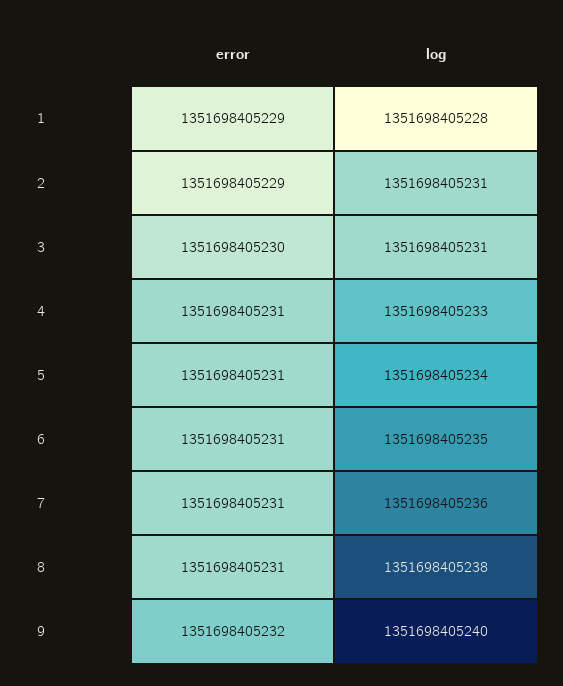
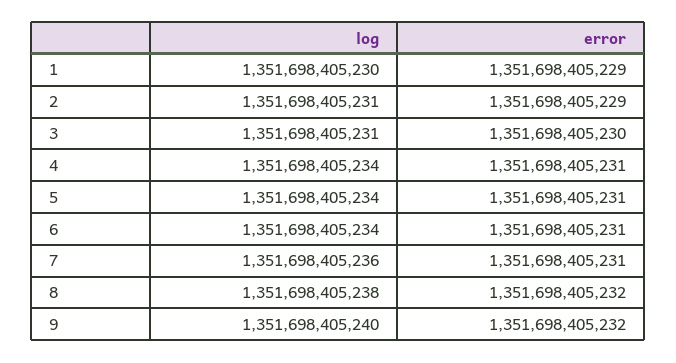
  {
    "error": {
      "1": 1351698405229,
      "2": 1351698405229,
      "3": 1351698405230,
      "4": 1351698405231,
      "5": 1351698405231,
      "6": 1351698405231,
      "7": 1351698405231,
-     "8": 1351698405231,
+     "8": 1351698405232,
      "9": 1351698405232
    },
    "log": {
-     "1": 1351698405228,
+     "1": 1351698405230,
      "2": 1351698405231,
      "3": 1351698405231,
-     "4": 1351698405233,
+     "4": 1351698405234,
      "5": 1351698405234,
-     "6": 1351698405235,
+     "6": 1351698405234,
      "7": 1351698405236,
      "8": 1351698405238,
      "9": 1351698405240
    }
  }

